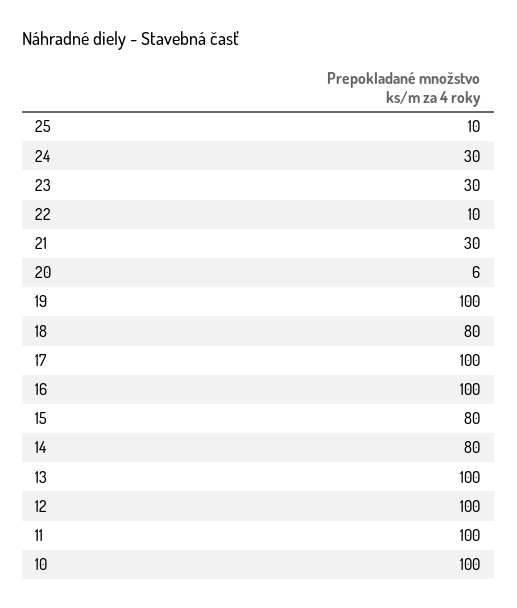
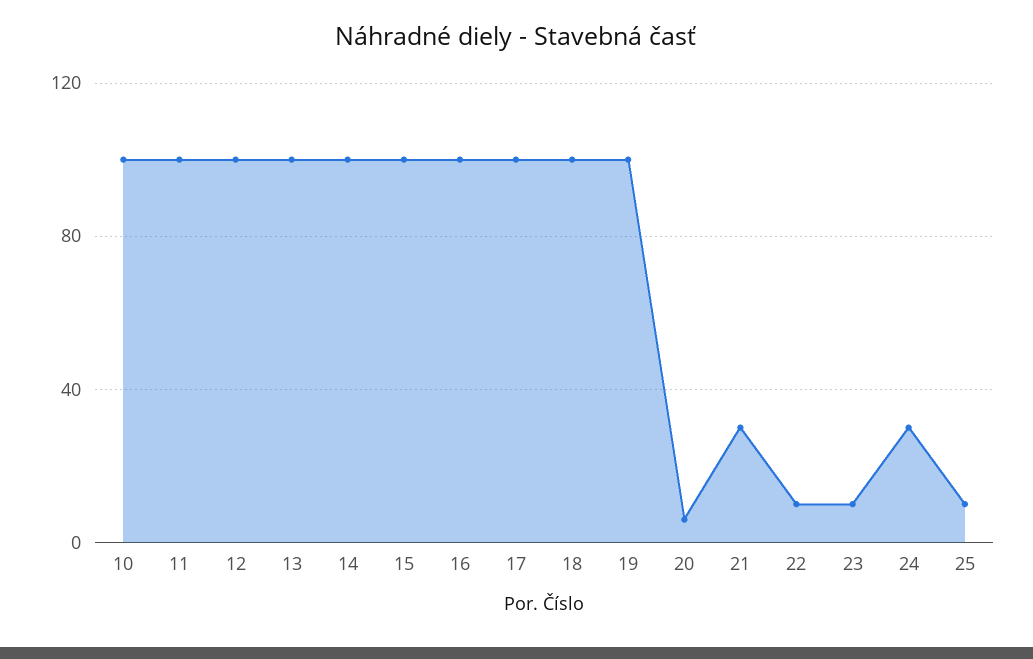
  {
    "25": 10,
    "24": 30,
-   "23": 30,
+   "23": 10,
    "22": 10,
    "21": 30,
    "20": 6,
    "19": 100,
-   "18": 80,
+   "18": 100,
    "17": 100,
    "16": 100,
-   "15": 80,
+   "15": 100,
-   "14": 80,
+   "14": 100,
    "13": 100,
    "12": 100,
    "11": 100,
    "10": 100
  }

